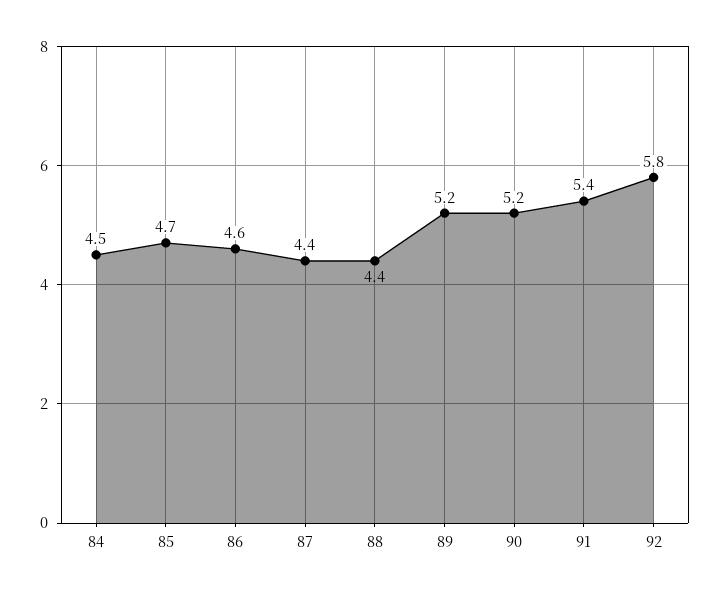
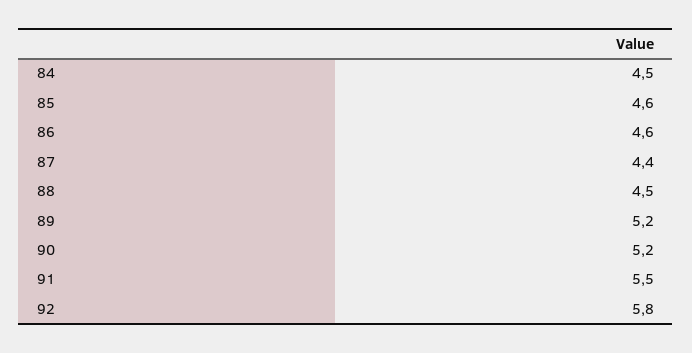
  {
    "84": 4.5,
-   "85": 4.7,
+   "85": 4.6,
    "86": 4.6,
    "87": 4.4,
-   "88": 4.4,
+   "88": 4.5,
    "89": 5.2,
    "90": 5.2,
-   "91": 5.4,
+   "91": 5.5,
    "92": 5.8
  }

